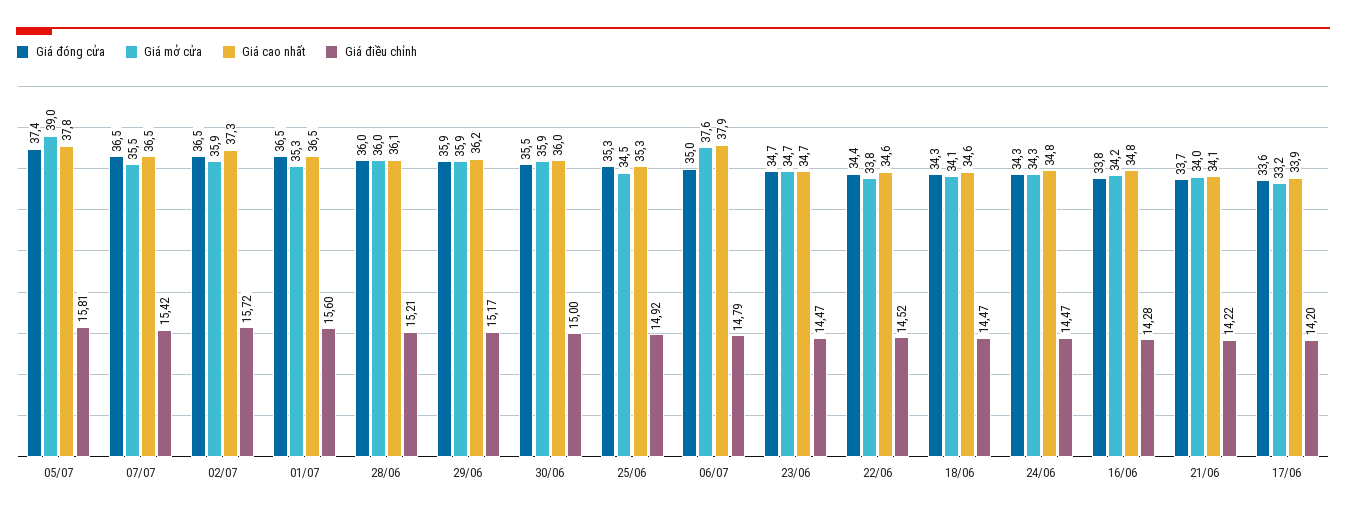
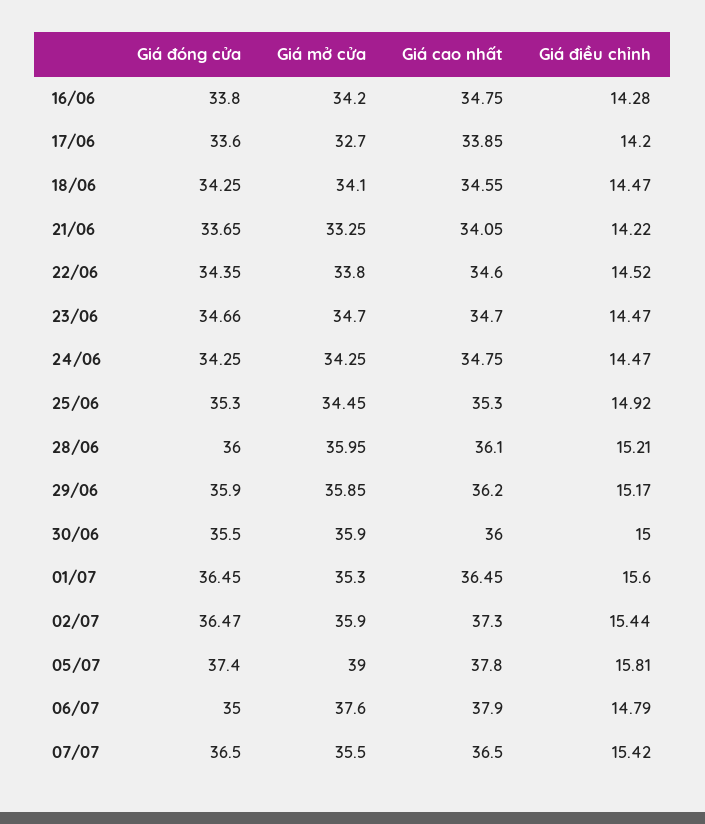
  {
    "Giá đóng cửa": {
      "05/07": 37.4,
      "07/07": 36.5,
      "02/07": 36.47,
      "01/07": 36.45,
      "28/06": 36,
      "29/06": 35.9,
      "30/06": 35.5,
      "25/06": 35.3,
      "06/07": 35,
      "23/06": 34.66,
      "22/06": 34.35,
      "18/06": 34.25,
      "24/06": 34.25,
      "16/06": 33.8,
      "21/06": 33.65,
      "17/06": 33.6
    },
    "Giá mở cửa": {
      "05/07": 39,
      "07/07": 35.5,
      "02/07": 35.9,
      "01/07": 35.3,
      "28/06": 35.95,
      "29/06": 35.85,
      "30/06": 35.9,
      "25/06": 34.45,
      "06/07": 37.6,
      "23/06": 34.7,
      "22/06": 33.8,
      "18/06": 34.1,
      "24/06": 34.25,
      "16/06": 34.2,
-     "21/06": 34,
+     "21/06": 33.25,
-     "17/06": 33.2
+     "17/06": 32.7
    },
    "Giá cao nhất": {
      "05/07": 37.8,
      "07/07": 36.5,
      "02/07": 37.3,
      "01/07": 36.45,
      "28/06": 36.1,
      "29/06": 36.2,
      "30/06": 36,
      "25/06": 35.3,
      "06/07": 37.9,
      "23/06": 34.7,
      "22/06": 34.6,
      "18/06": 34.55,
      "24/06": 34.75,
      "16/06": 34.75,
      "21/06": 34.05,
      "17/06": 33.85
    },
    "Giá điều chỉnh": {
      "05/07": 15.81,
      "07/07": 15.42,
-     "02/07": 15.72,
+     "02/07": 15.44,
      "01/07": 15.6,
      "28/06": 15.21,
      "29/06": 15.17,
      "30/06": 15,
      "25/06": 14.92,
      "06/07": 14.79,
      "23/06": 14.47,
      "22/06": 14.52,
      "18/06": 14.47,
      "24/06": 14.47,
      "16/06": 14.28,
      "21/06": 14.22,
      "17/06": 14.2
    }
  }

